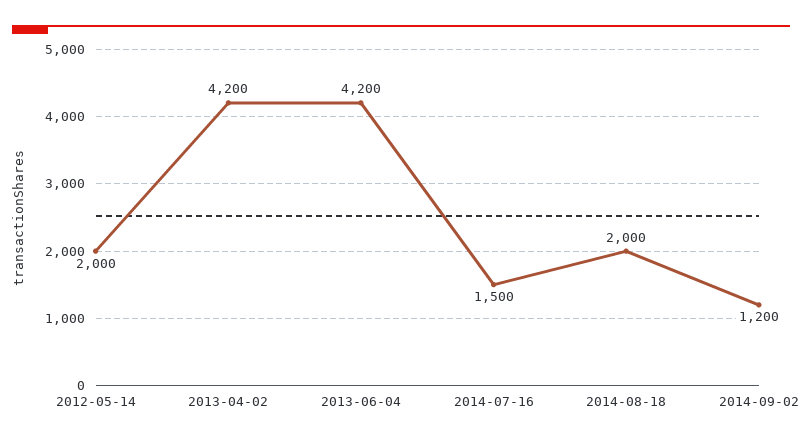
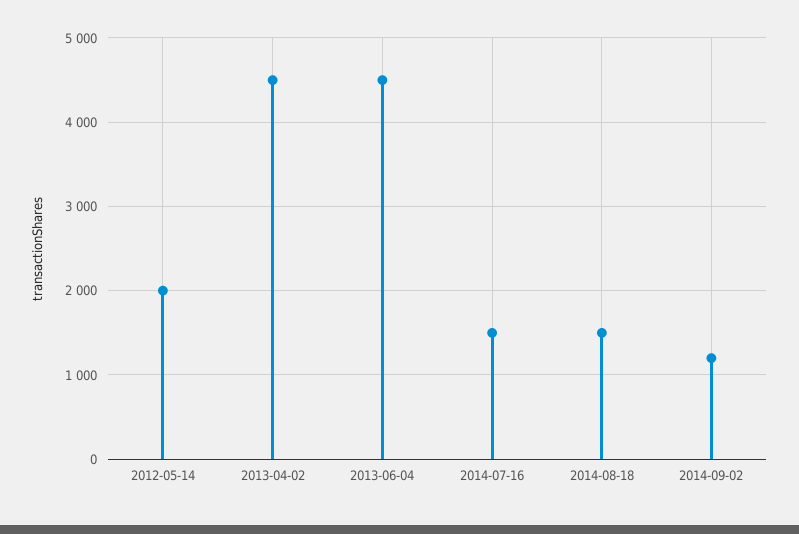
  {
    "2012-05-14": 2000,
-   "2013-04-02": 4200,
+   "2013-04-02": 4500,
-   "2013-06-04": 4200,
+   "2013-06-04": 4500,
    "2014-07-16": 1500,
-   "2014-08-18": 2000,
+   "2014-08-18": 1500,
    "2014-09-02": 1200
  }

